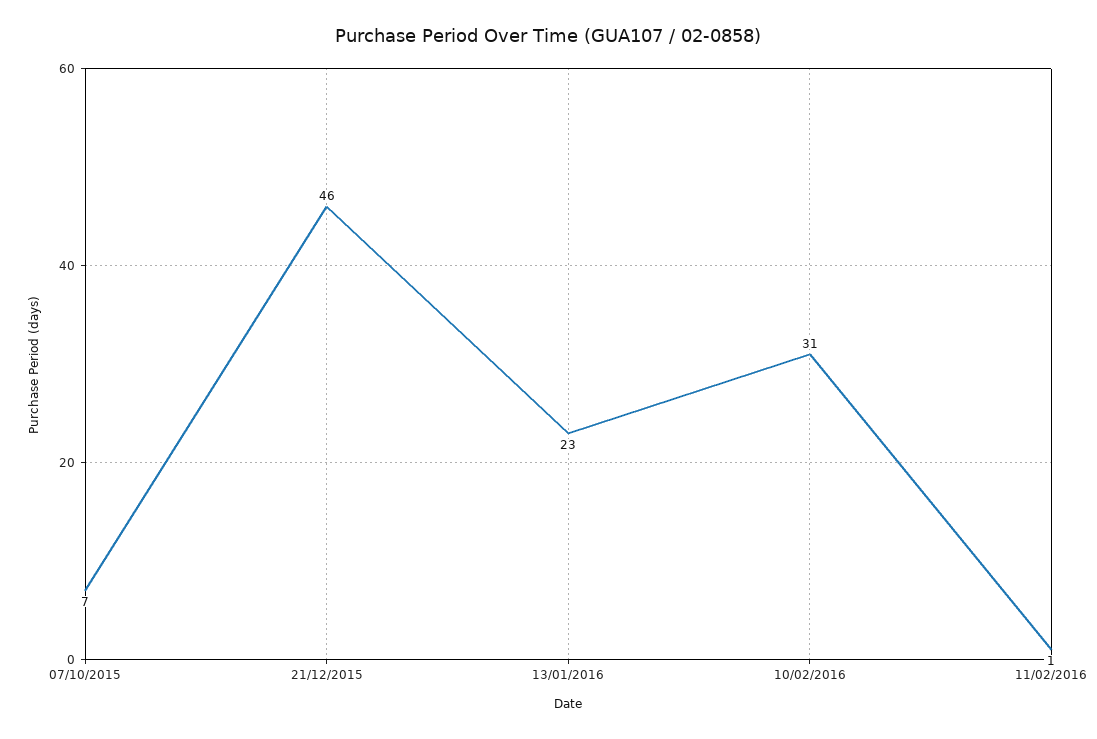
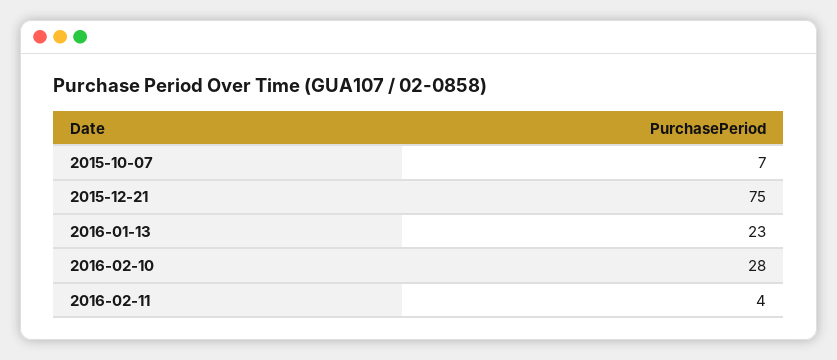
  {
    "07/10/2015": 7,
-   "21/12/2015": 46,
+   "21/12/2015": 75,
    "13/01/2016": 23,
-   "10/02/2016": 31,
+   "10/02/2016": 28,
-   "11/02/2016": 1
+   "11/02/2016": 4
  }

